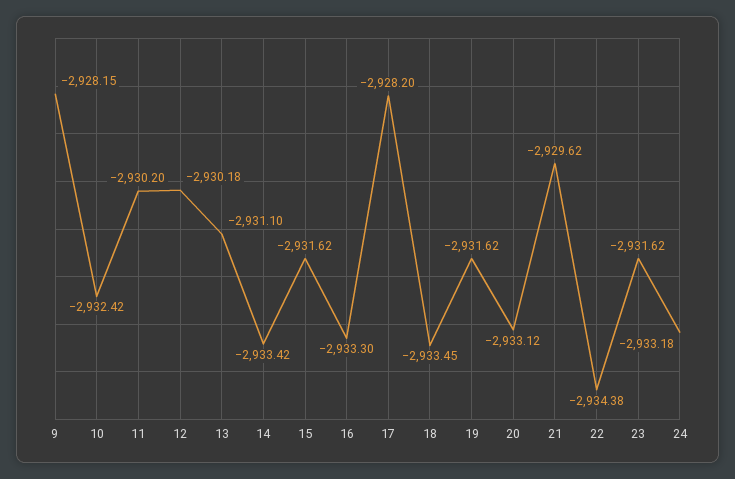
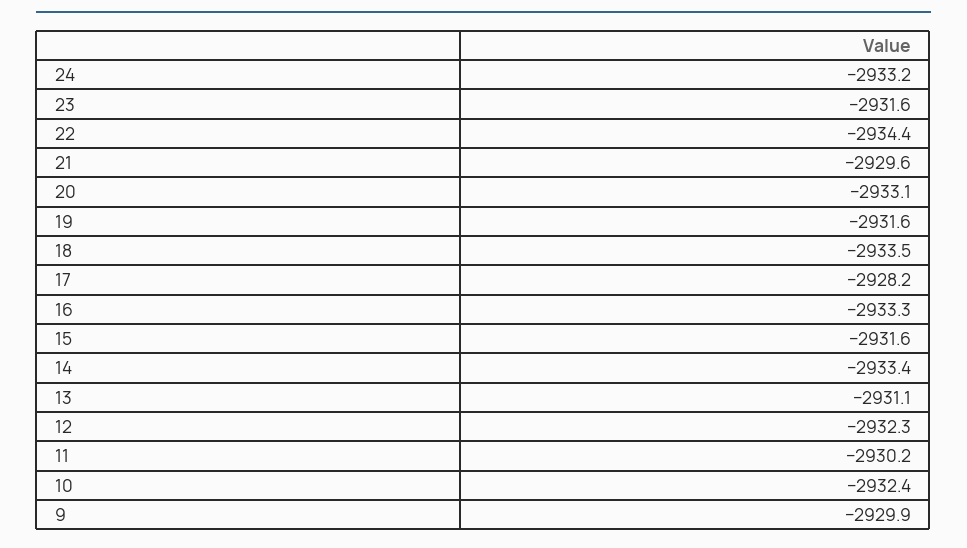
  {
-   "9": -2928.15,
+   "9": -2929.9,
    "10": -2932.42,
    "11": -2930.2,
-   "12": -2930.18,
+   "12": -2932.3,
    "13": -2931.1,
    "14": -2933.42,
    "15": -2931.62,
    "16": -2933.3,
    "17": -2928.2,
    "18": -2933.45,
    "19": -2931.62,
    "20": -2933.12,
    "21": -2929.62,
    "22": -2934.38,
    "23": -2931.62,
    "24": -2933.18
  }

